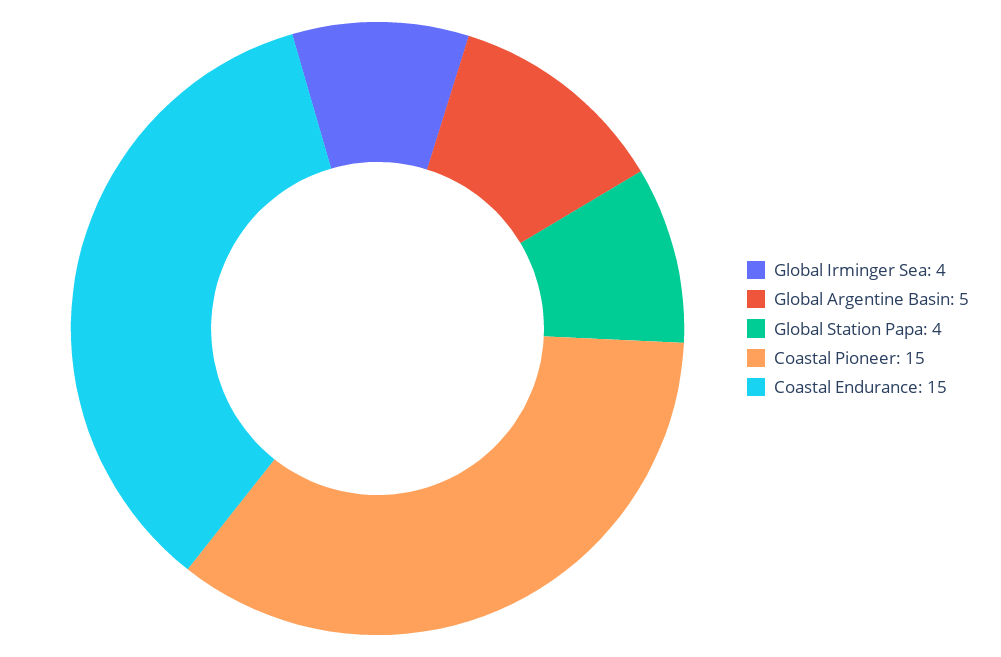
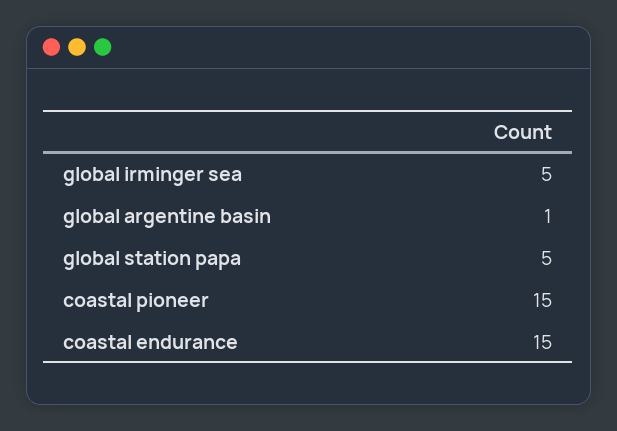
  {
-   "Global Irminger Sea": 4,
+   "Global Irminger Sea": 5,
-   "Global Argentine Basin": 5,
+   "Global Argentine Basin": 1,
-   "Global Station Papa": 4,
+   "Global Station Papa": 5,
    "Coastal Pioneer": 15,
    "Coastal Endurance": 15
  }

